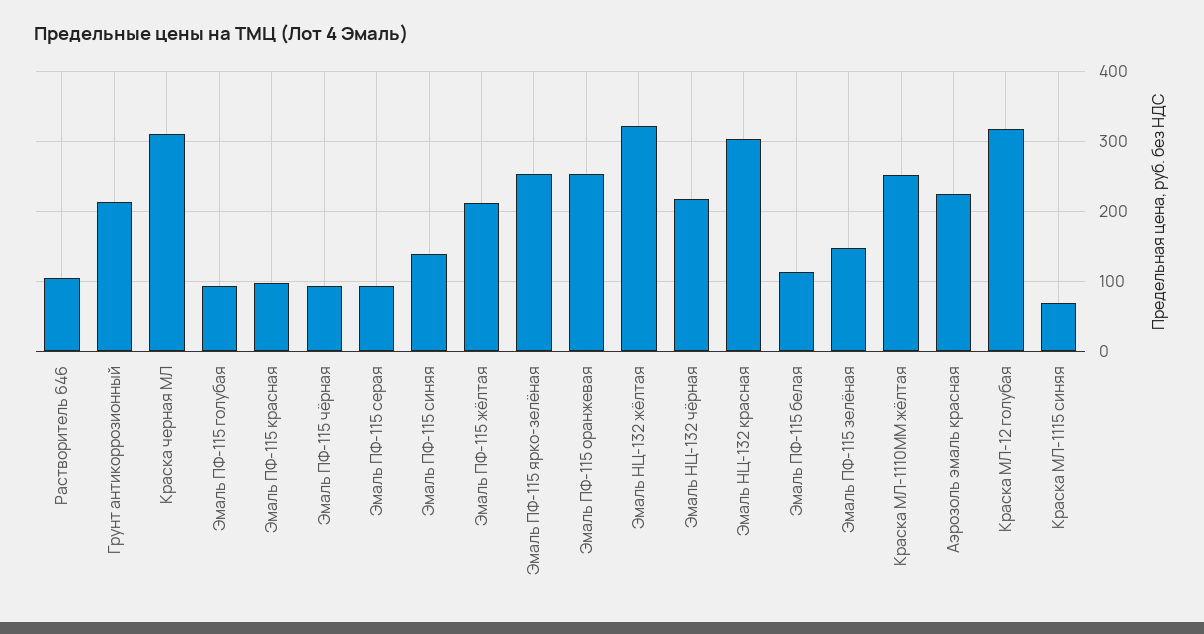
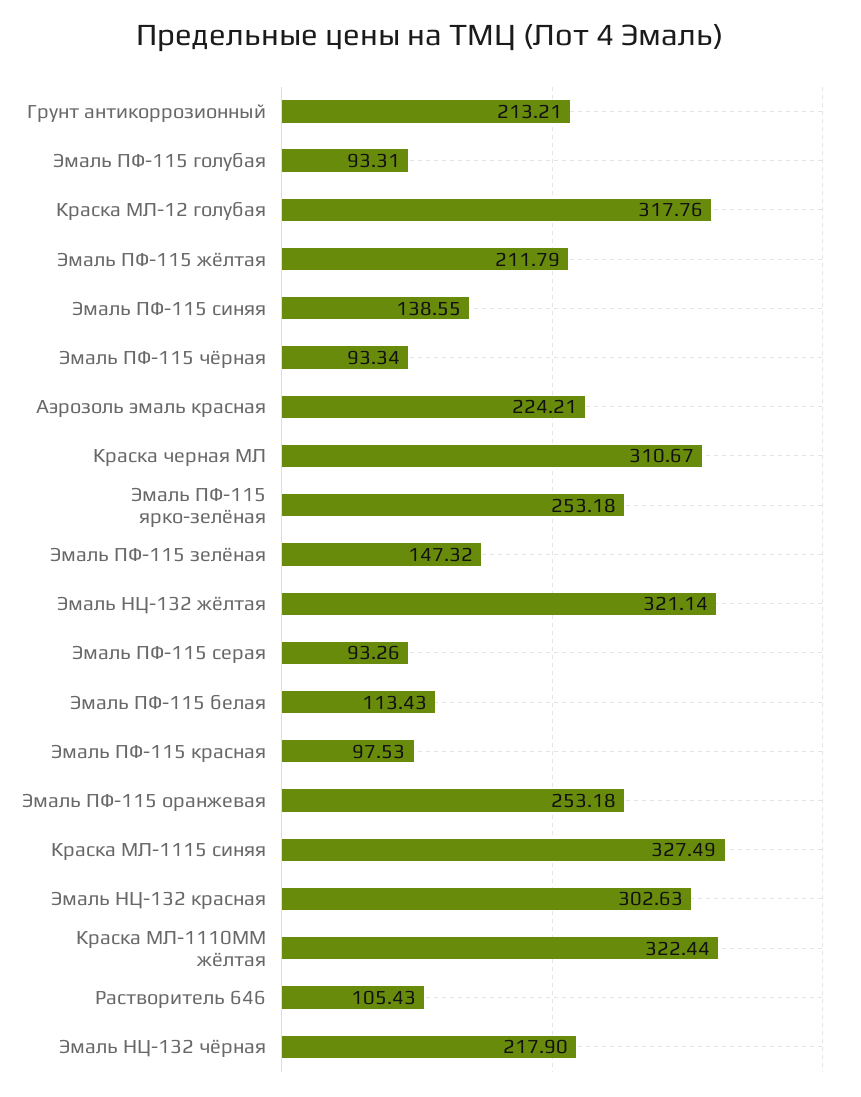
  {
    "Растворитель 646": 105.43,
    "Грунт антикоррозионный": 213.21,
    "Краска черная МЛ": 310.67,
    "Эмаль ПФ-115 голубая": 93.31,
    "Эмаль ПФ-115 красная": 97.53,
    "Эмаль ПФ-115 чёрная": 93.34,
    "Эмаль ПФ-115 серая": 93.26,
    "Эмаль ПФ-115 синяя": 138.55,
    "Эмаль ПФ-115 жёлтая": 211.79,
    "Эмаль ПФ-115 ярко-зелёная": 253.18,
    "Эмаль ПФ-115 оранжевая": 253.18,
    "Эмаль НЦ-132 жёлтая": 321.14,
    "Эмаль НЦ-132 чёрная": 217.9,
    "Эмаль НЦ-132 красная": 302.63,
    "Эмаль ПФ-115 белая": 113.43,
    "Эмаль ПФ-115 зелёная": 147.32,
-   "Краска МЛ-1110ММ жёлтая": 250,
+   "Краска МЛ-1110ММ жёлтая": 322.44,
    "Аэрозоль эмаль красная": 224.21,
    "Краска МЛ-12 голубая": 317.76,
-   "Краска МЛ-1115 синяя": 70
+   "Краска МЛ-1115 синяя": 327.49
  }

